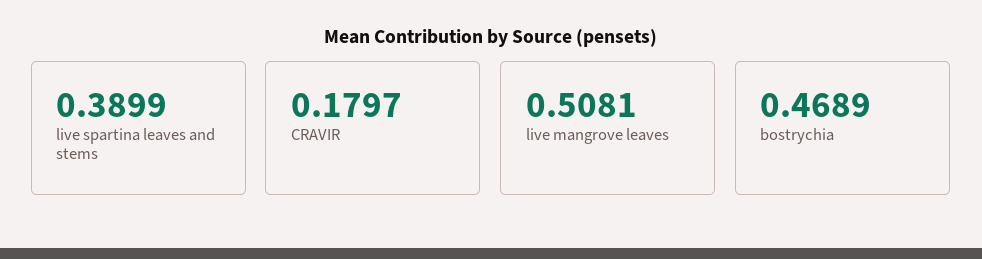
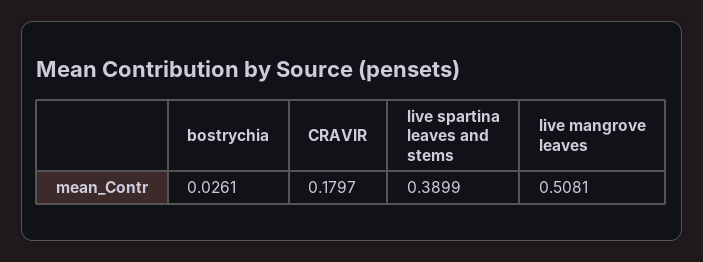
  {
    "live spartina leaves and stems": 0.3899,
    "CRAVIR": 0.1797,
    "live mangrove leaves": 0.5081,
-   "bostrychia": 0.4689
+   "bostrychia": 0.0261
  }

